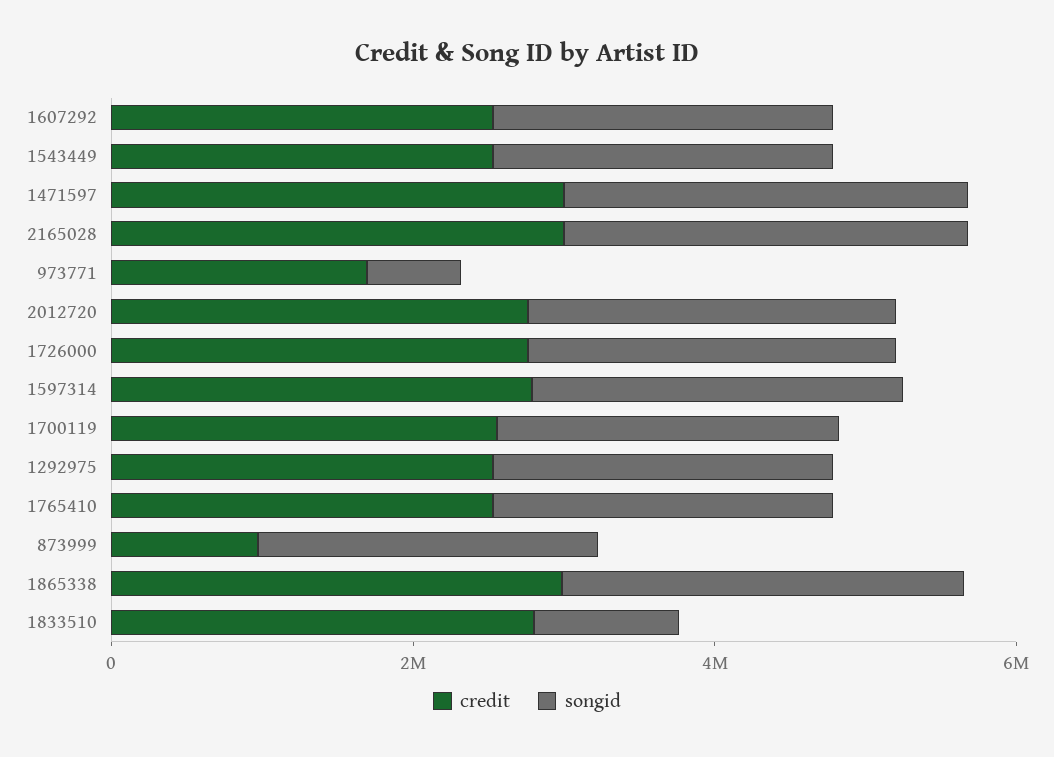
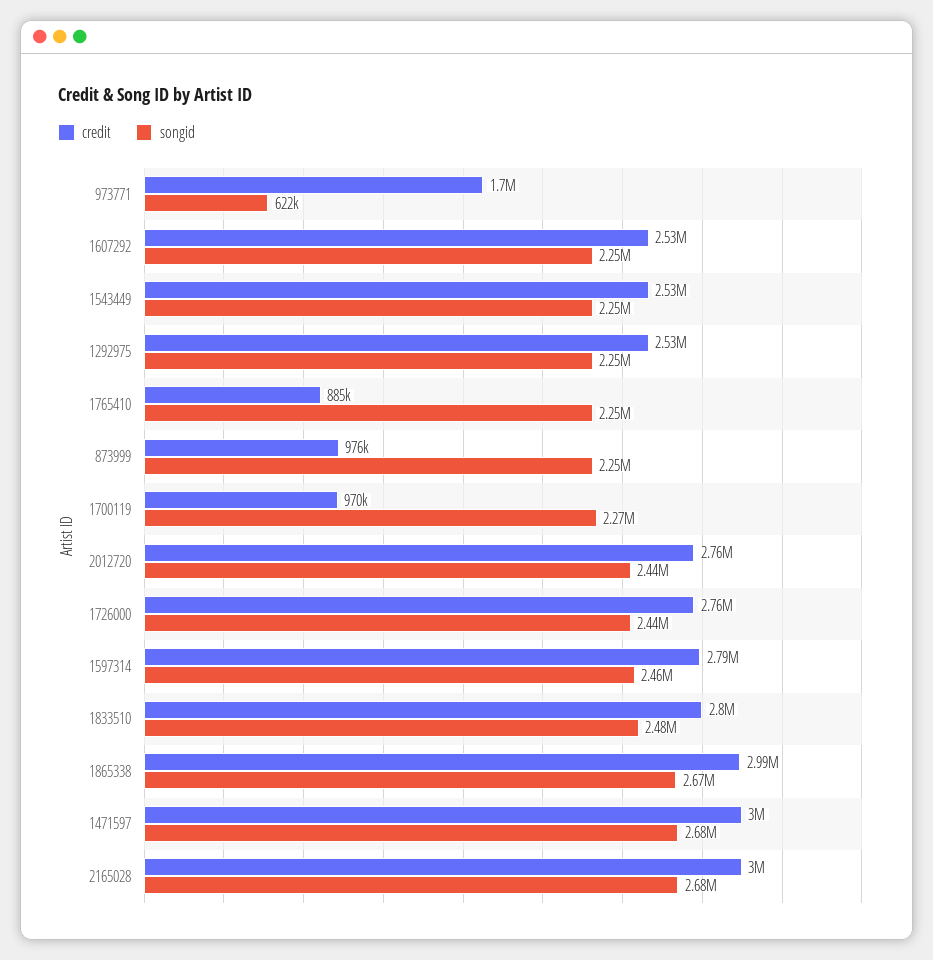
  {
    "credit": {
      "1607292": 2530000,
      "1543449": 2530000,
      "1471597": 3000000,
      "2165028": 3000000,
      "973771": 1700000,
      "2012720": 2760000,
      "1726000": 2760000,
      "1597314": 2790000,
-     "1700119": 2500000,
+     "1700119": 970000,
      "1292975": 2530000,
-     "1765410": 2500000,
+     "1765410": 885000,
      "873999": 976000,
      "1865338": 2990000,
      "1833510": 2800000
    },
    "songid": {
      "1607292": 2250000,
      "1543449": 2250000,
      "1471597": 2680000,
      "2165028": 2680000,
      "973771": 622000,
      "2012720": 2440000,
      "1726000": 2440000,
      "1597314": 2460000,
      "1700119": 2270000,
      "1292975": 2250000,
      "1765410": 2250000,
      "873999": 2250000,
      "1865338": 2670000,
-     "1833510": 1000000
+     "1833510": 2480000
    }
  }

